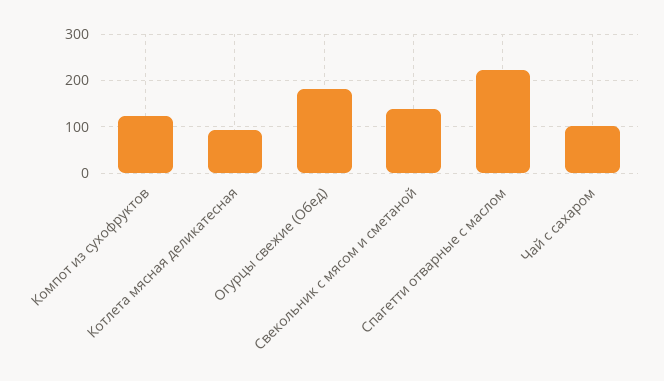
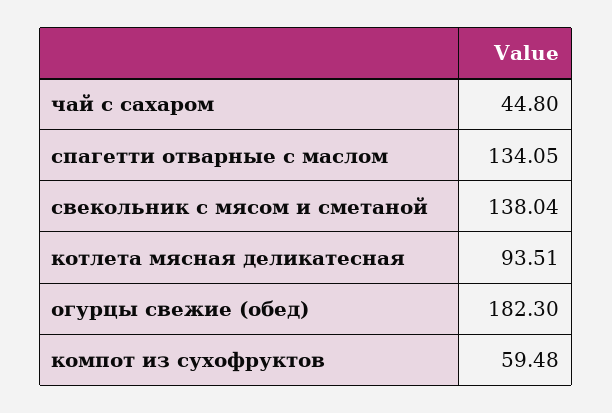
  {
-   "Компот из сухофруктов": 120,
+   "Компот из сухофруктов": 59.48,
    "Котлета мясная деликатесная": 93.51,
    "Огурцы свежие (Обед)": 182.3,
    "Свекольник с мясом и сметаной": 138.04,
-   "Спагетти отварные с маслом": 220,
+   "Спагетти отварные с маслом": 134.05,
-   "Чай с сахаром": 100
+   "Чай с сахаром": 44.8
  }

